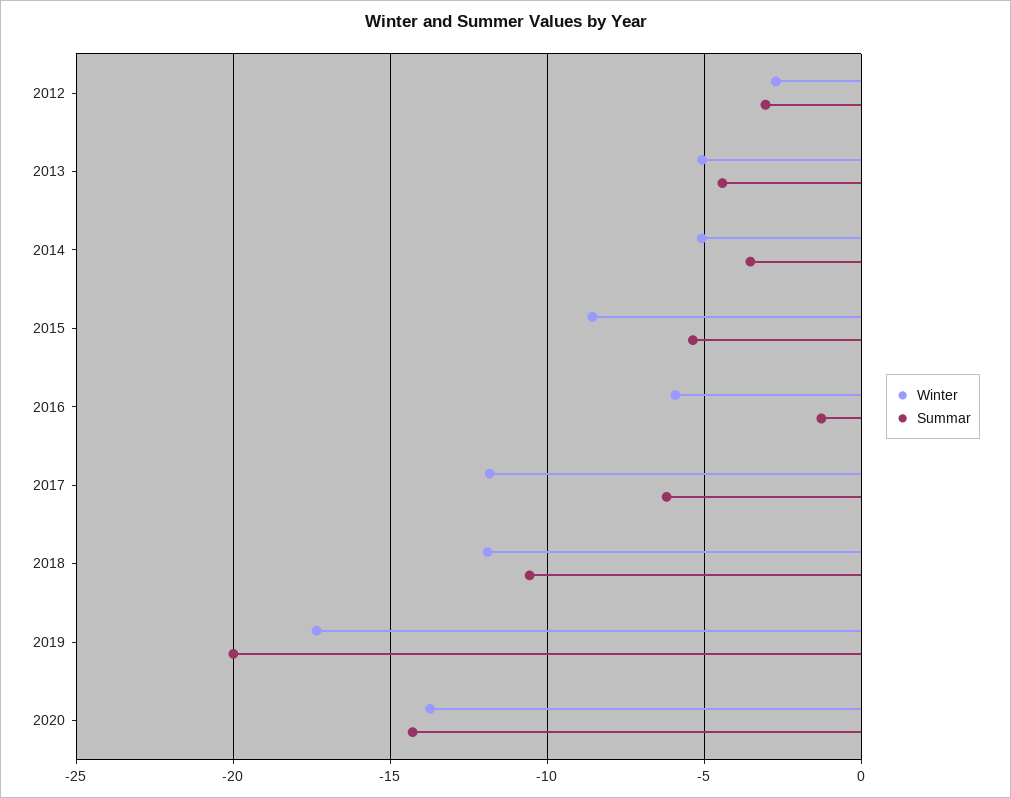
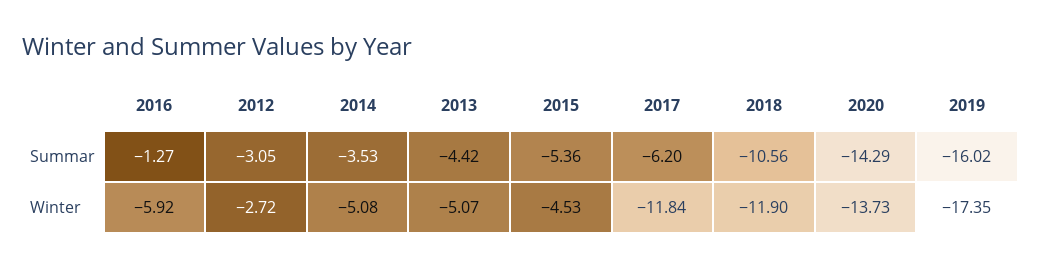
  {
    "Winter": {
      "2012": -2.72,
      "2013": -5.07,
      "2014": -5.08,
-     "2015": -8.5,
+     "2015": -4.53,
      "2016": -5.92,
      "2017": -11.84,
      "2018": -11.9,
      "2019": -17.35,
      "2020": -13.73
    },
    "Summar": {
      "2012": -3.05,
      "2013": -4.42,
      "2014": -3.53,
      "2015": -5.36,
      "2016": -1.27,
      "2017": -6.2,
      "2018": -10.56,
-     "2019": -20,
+     "2019": -16.02,
      "2020": -14.29
    }
  }

